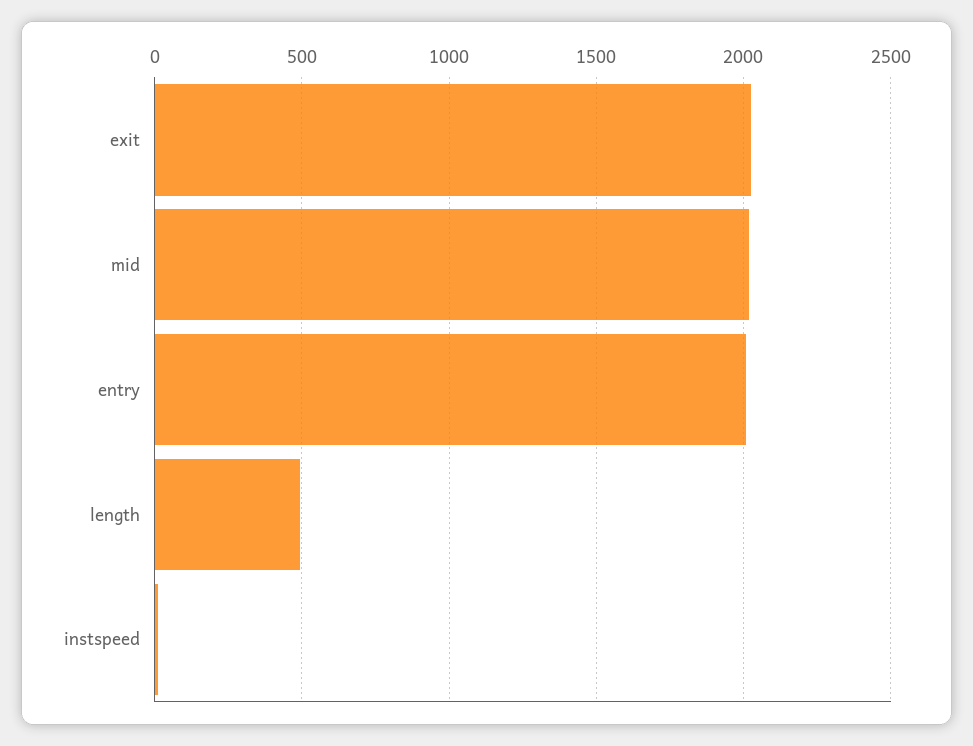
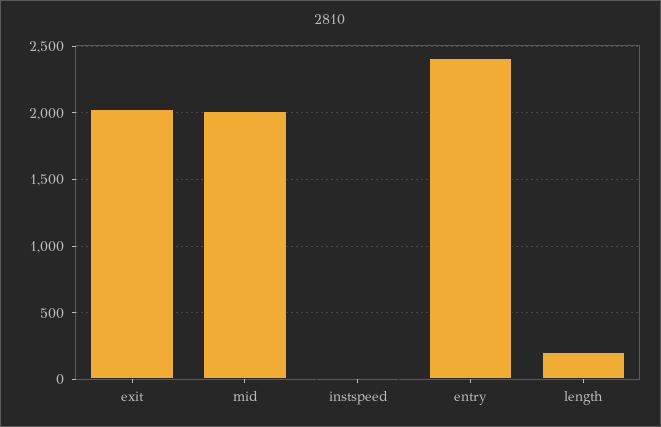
  {
    "exit": 2050,
    "mid": 2000,
-   "entry": 2000,
+   "entry": 2400,
-   "length": 500,
+   "length": 200,
    "instspeed": 0
  }

